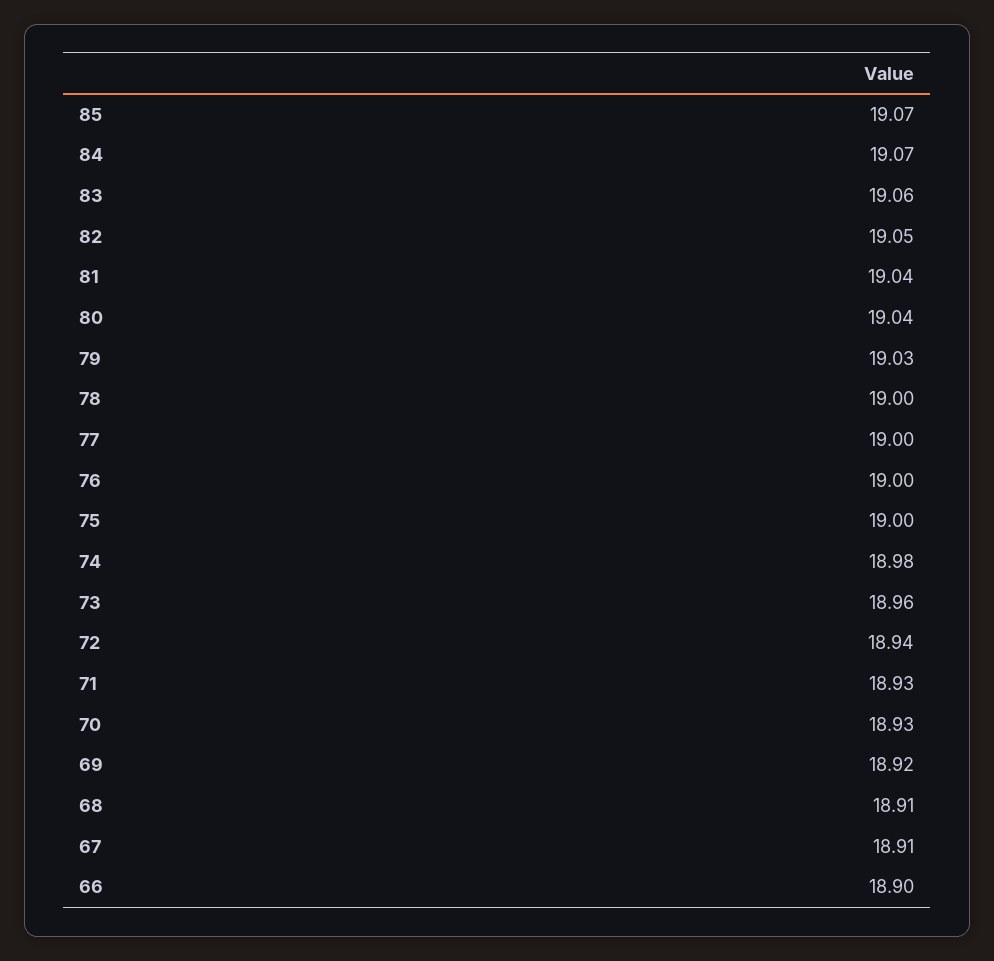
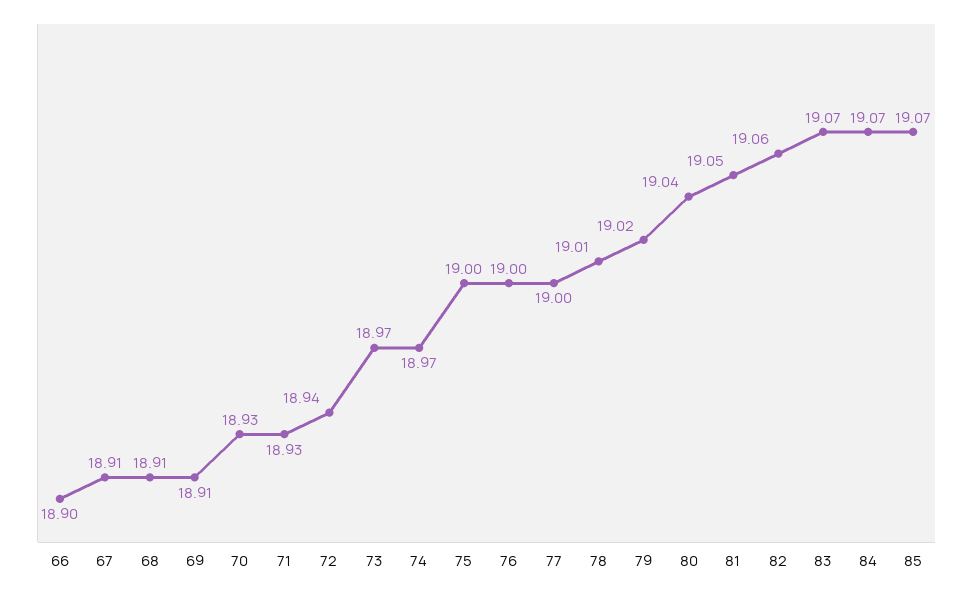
  {
    "85": 19.07,
    "84": 19.07,
-   "83": 19.06,
+   "83": 19.07,
-   "82": 19.05,
+   "82": 19.06,
-   "81": 19.04,
+   "81": 19.05,
    "80": 19.04,
-   "79": 19.03,
+   "79": 19.02,
-   "78": 19,
+   "78": 19.01,
    "77": 19,
    "76": 19,
    "75": 19,
-   "74": 18.98,
+   "74": 18.97,
-   "73": 18.96,
+   "73": 18.97,
    "72": 18.94,
    "71": 18.93,
    "70": 18.93,
-   "69": 18.92,
+   "69": 18.91,
    "68": 18.91,
    "67": 18.91,
    "66": 18.9
  }

